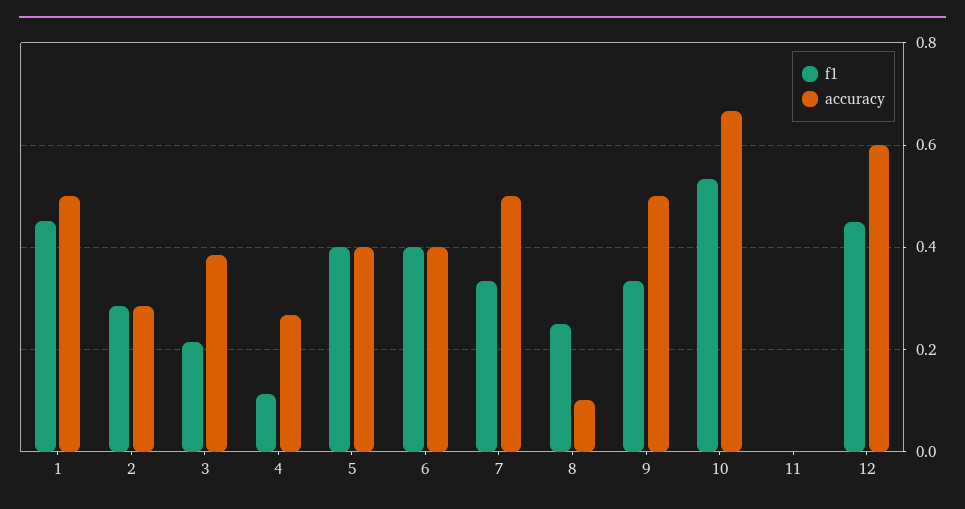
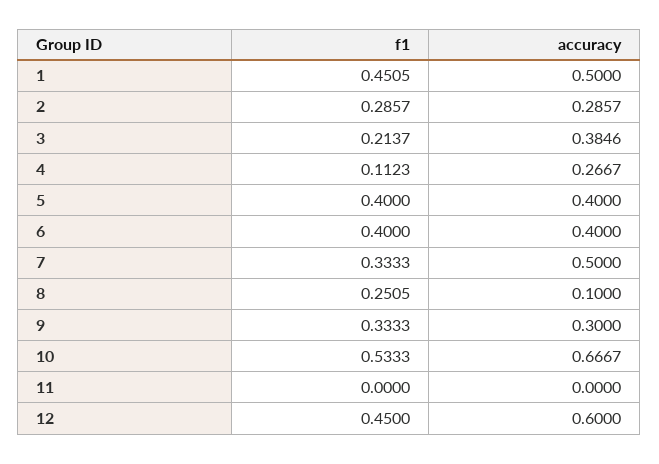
  {
    "f1": {
      "1": 0.4505,
      "2": 0.2857,
      "3": 0.2137,
      "4": 0.1123,
      "5": 0.4,
      "6": 0.4,
      "7": 0.3333,
      "8": 0.2505,
      "9": 0.3333,
      "10": 0.5333,
      "11": 0,
      "12": 0.45
    },
    "accuracy": {
      "1": 0.5,
      "2": 0.2857,
      "3": 0.3846,
      "4": 0.2667,
      "5": 0.4,
      "6": 0.4,
      "7": 0.5,
      "8": 0.1,
-     "9": 0.5,
+     "9": 0.3,
      "10": 0.6667,
      "11": 0,
      "12": 0.6
    }
  }

